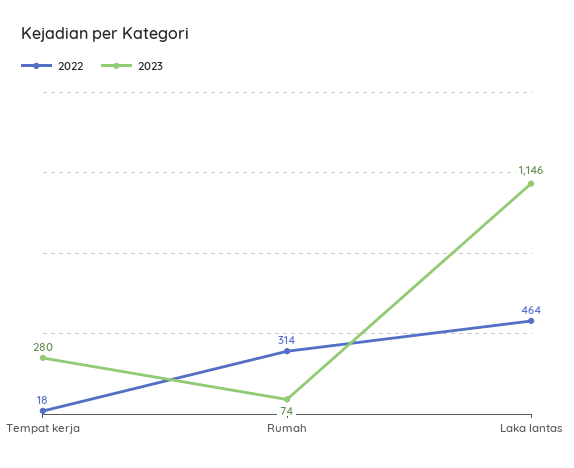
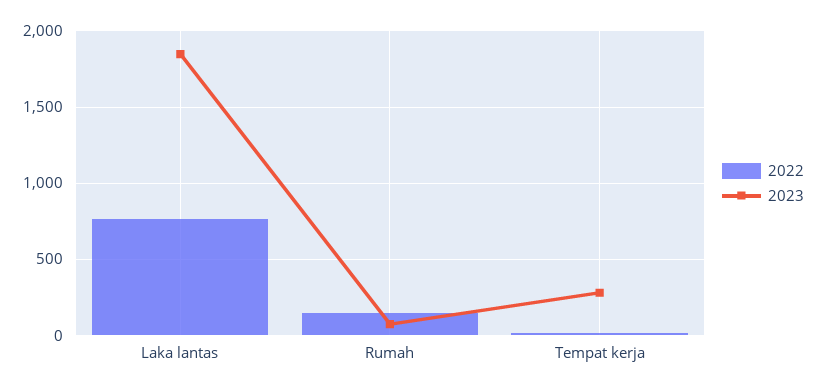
  {
    "2022": {
      "Tempat kerja": 18,
-     "Rumah": 314,
+     "Rumah": 150,
-     "Laka lantas": 464
+     "Laka lantas": 750
    },
    "2023": {
      "Tempat kerja": 280,
      "Rumah": 74,
-     "Laka lantas": 1146
+     "Laka lantas": 1850
    }
  }

